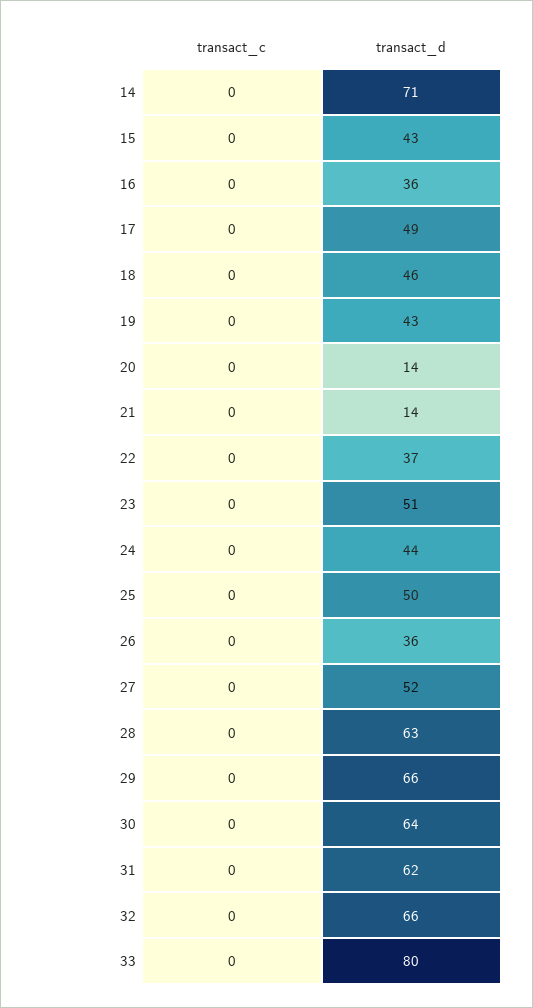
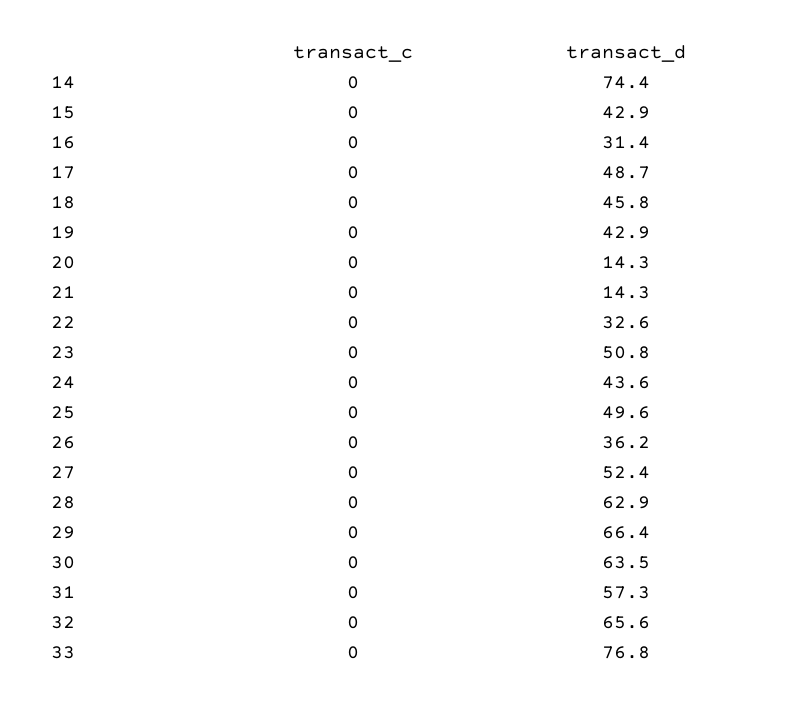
  {
    "transact_c": {
      "14": 0,
      "15": 0,
      "16": 0,
      "17": 0,
      "18": 0,
      "19": 0,
      "20": 0,
      "21": 0,
      "22": 0,
      "23": 0,
      "24": 0,
      "25": 0,
      "26": 0,
      "27": 0,
      "28": 0,
      "29": 0,
      "30": 0,
      "31": 0,
      "32": 0,
      "33": 0
    },
    "transact_d": {
-     "14": 71,
+     "14": 74.4,
      "15": 42.9,
-     "16": 36,
+     "16": 31.4,
      "17": 48.7,
      "18": 45.8,
      "19": 42.9,
      "20": 14.3,
      "21": 14.3,
-     "22": 37,
+     "22": 32.6,
      "23": 50.8,
      "24": 43.6,
      "25": 49.6,
      "26": 36.2,
      "27": 52.4,
      "28": 62.9,
      "29": 66.4,
      "30": 63.5,
-     "31": 62,
+     "31": 57.3,
      "32": 65.6,
-     "33": 80
+     "33": 76.8
    }
  }

